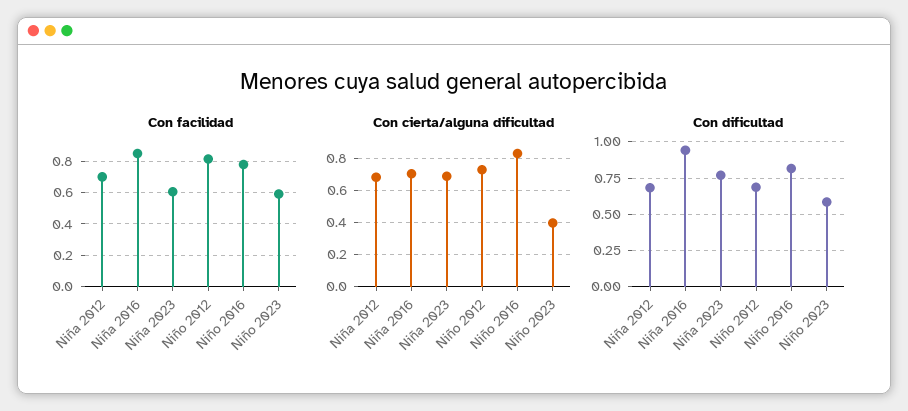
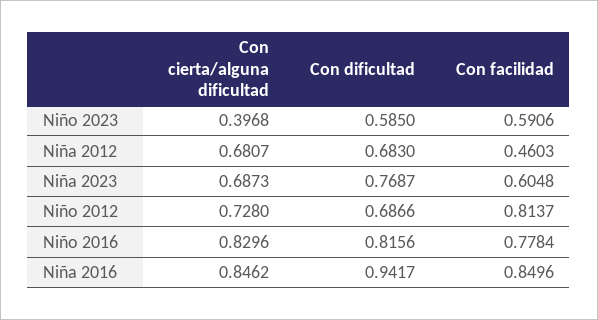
  {
    "Con facilidad": {
-     "Niña 2012": 0.7,
+     "Niña 2012": 0.4603,
      "Niña 2016": 0.8496,
      "Niña 2023": 0.6048,
      "Niño 2012": 0.8137,
      "Niño 2016": 0.7784,
      "Niño 2023": 0.5906
    },
    "Con cierta/alguna dificultad": {
      "Niña 2012": 0.6807,
-     "Niña 2016": 0.7,
+     "Niña 2016": 0.8462,
      "Niña 2023": 0.6873,
      "Niño 2012": 0.728,
      "Niño 2016": 0.8296,
      "Niño 2023": 0.3968
    },
    "Con dificultad": {
      "Niña 2012": 0.683,
      "Niña 2016": 0.9417,
      "Niña 2023": 0.7687,
      "Niño 2012": 0.6866,
      "Niño 2016": 0.8156,
      "Niño 2023": 0.585
    }
  }

